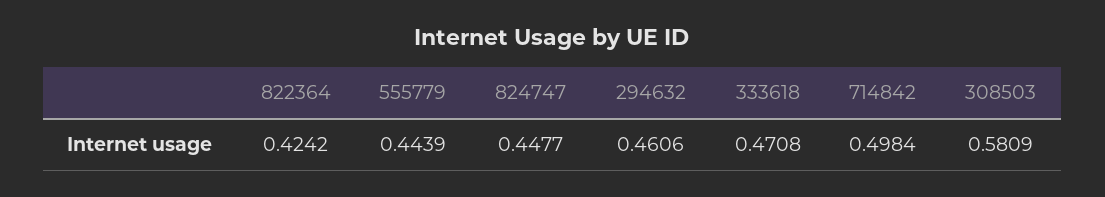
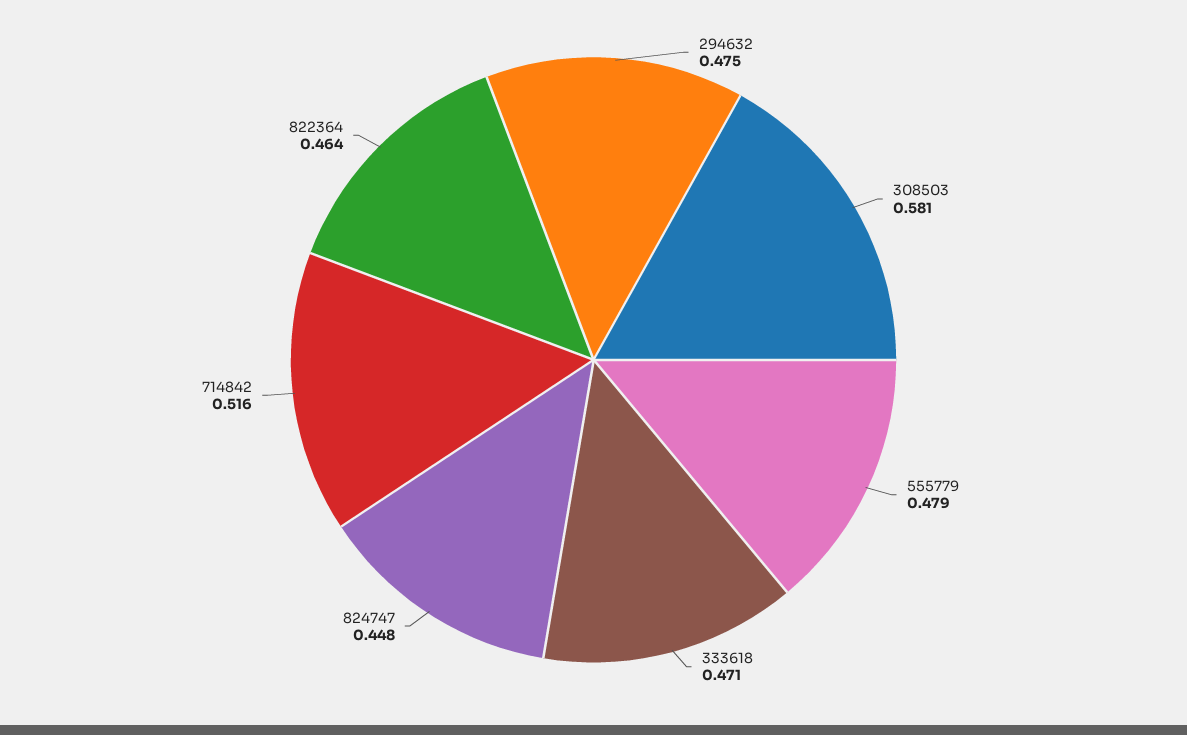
  {
-   "822364": 0.4242,
+   "822364": 0.464,
-   "555779": 0.4439,
+   "555779": 0.479,
    "824747": 0.4477,
-   "294632": 0.4606,
+   "294632": 0.475,
    "333618": 0.4708,
-   "714842": 0.4984,
+   "714842": 0.516,
    "308503": 0.5809
  }

